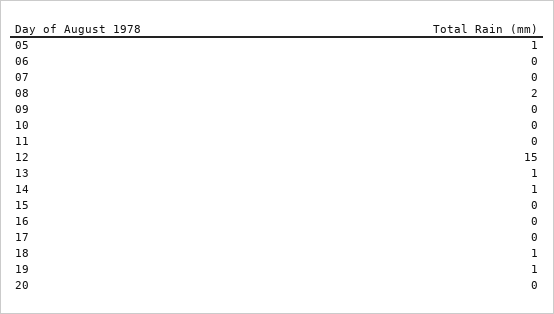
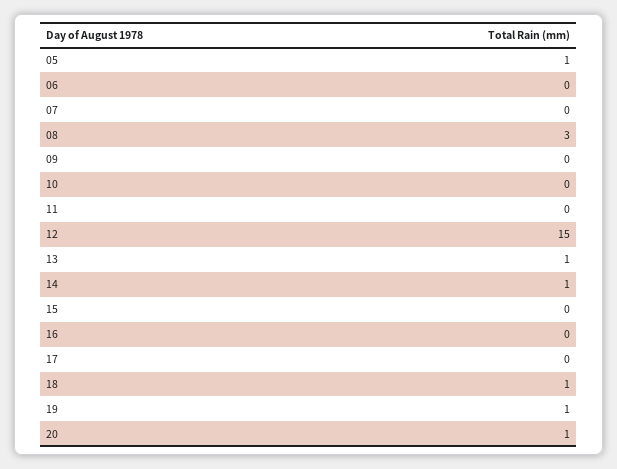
  {
    "05": 1,
    "06": 0,
    "07": 0,
-   "08": 2,
+   "08": 3,
    "09": 0,
    "10": 0,
    "11": 0,
    "12": 15,
    "13": 1,
    "14": 1,
    "15": 0,
    "16": 0,
    "17": 0,
    "18": 1,
    "19": 1,
-   "20": 0
+   "20": 1
  }

